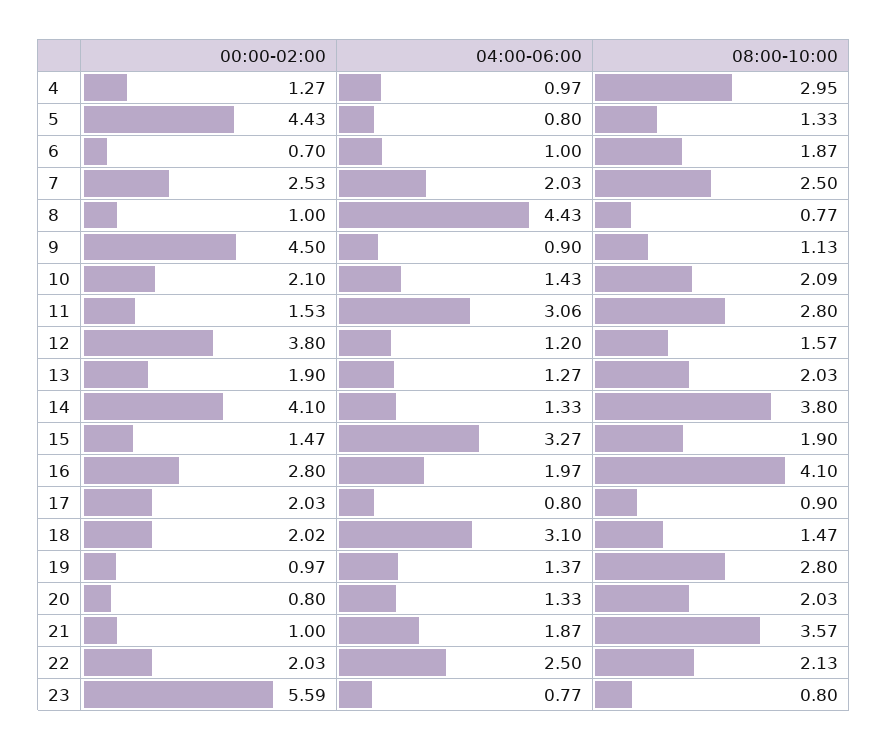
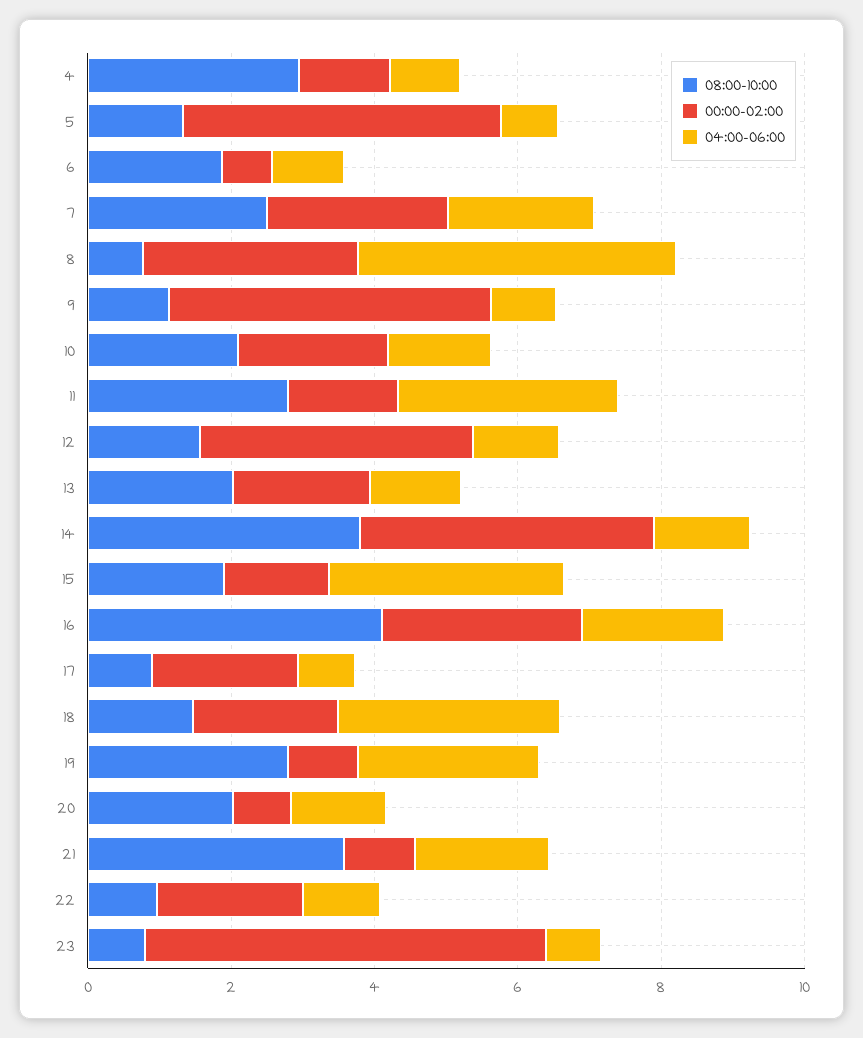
  {
    "00:00-02:00": {
      "4": 1.27,
      "5": 4.43,
      "6": 0.7,
      "7": 2.53,
-     "8": 1,
+     "8": 3,
      "9": 4.5,
      "10": 2.1,
      "11": 1.53,
      "12": 3.8,
      "13": 1.9,
      "14": 4.1,
      "15": 1.47,
      "16": 2.8,
      "17": 2.03,
      "18": 2.02,
      "19": 0.97,
      "20": 0.8,
      "21": 1,
      "22": 2.03,
      "23": 5.59
    },
    "04:00-06:00": {
      "4": 0.97,
      "5": 0.8,
      "6": 1,
      "7": 2.03,
      "8": 4.43,
      "9": 0.9,
      "10": 1.43,
      "11": 3.06,
      "12": 1.2,
      "13": 1.27,
      "14": 1.33,
      "15": 3.27,
      "16": 1.97,
      "17": 0.8,
      "18": 3.1,
-     "19": 1.37,
+     "19": 2.5,
      "20": 1.33,
      "21": 1.87,
-     "22": 2.5,
+     "22": 1,
      "23": 0.77
    },
    "08:00-10:00": {
      "4": 2.95,
      "5": 1.33,
      "6": 1.87,
      "7": 2.5,
      "8": 0.77,
      "9": 1.13,
      "10": 2.09,
      "11": 2.8,
      "12": 1.57,
      "13": 2.03,
      "14": 3.8,
      "15": 1.9,
      "16": 4.1,
      "17": 0.9,
      "18": 1.47,
      "19": 2.8,
      "20": 2.03,
      "21": 3.57,
-     "22": 2.13,
+     "22": 1,
      "23": 0.8
    }
  }

